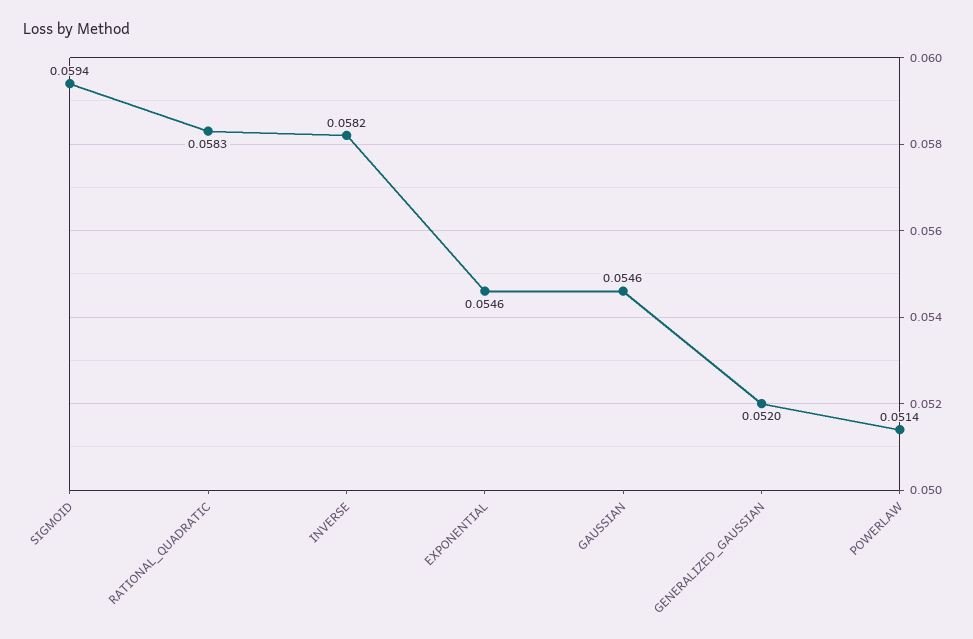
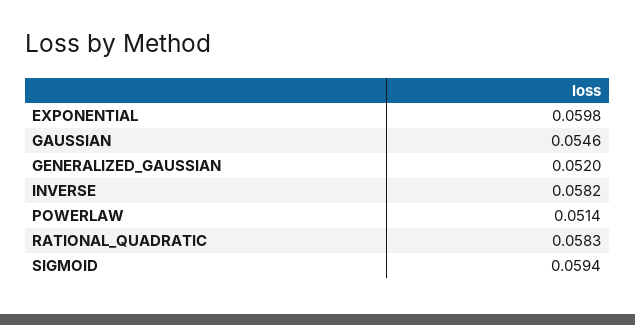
  {
    "SIGMOID": 0.0594,
    "RATIONAL_QUADRATIC": 0.0583,
    "INVERSE": 0.0582,
-   "EXPONENTIAL": 0.0546,
+   "EXPONENTIAL": 0.0598,
    "GAUSSIAN": 0.0546,
    "GENERALIZED_GAUSSIAN": 0.052,
    "POWERLAW": 0.0514
  }

